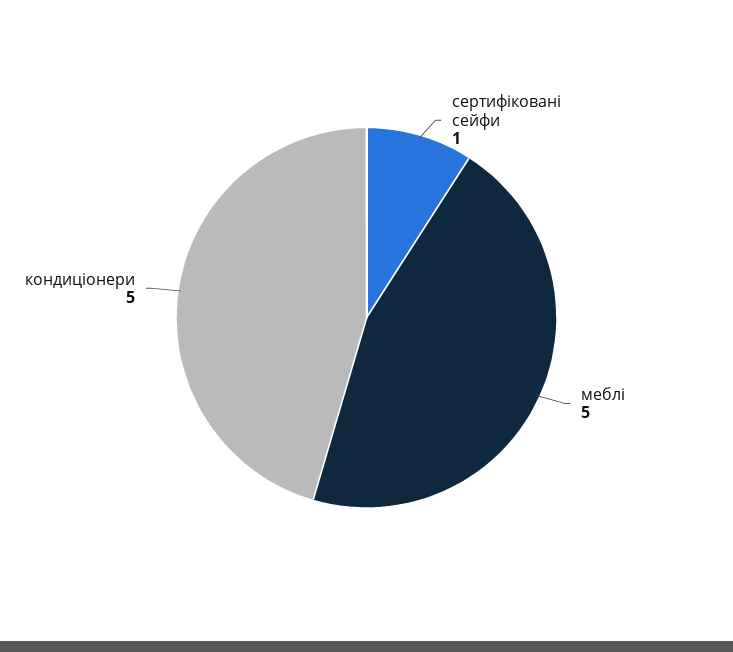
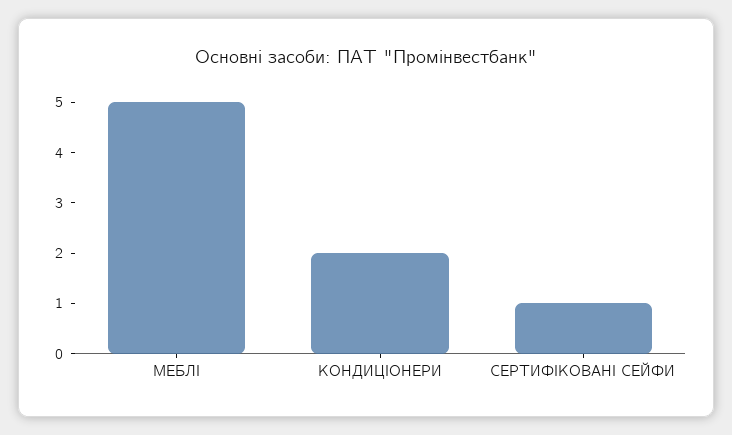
  {
    "сертифіковані сейфи": 1,
    "меблі": 5,
-   "кондиціонери": 5
+   "кондиціонери": 2
  }

